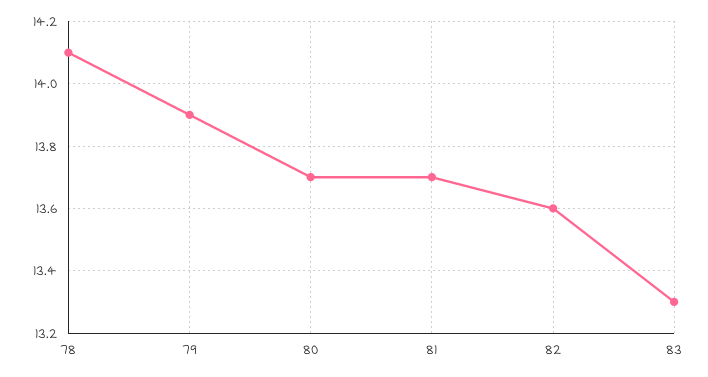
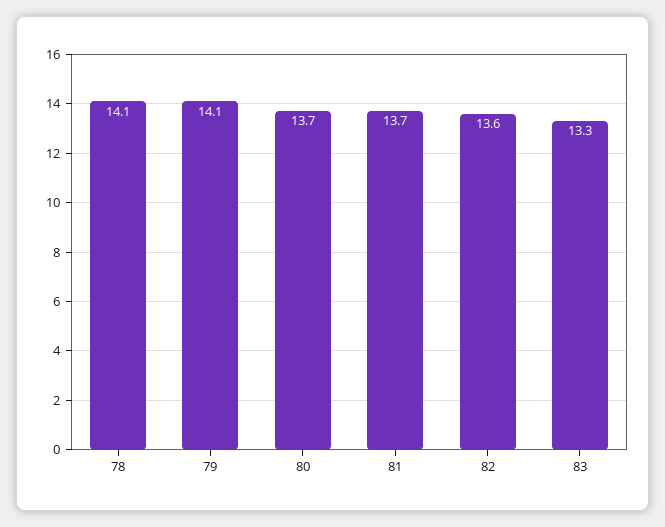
  {
    "78": 14.1,
-   "79": 13.9,
+   "79": 14.1,
    "80": 13.7,
    "81": 13.7,
    "82": 13.6,
    "83": 13.3
  }

